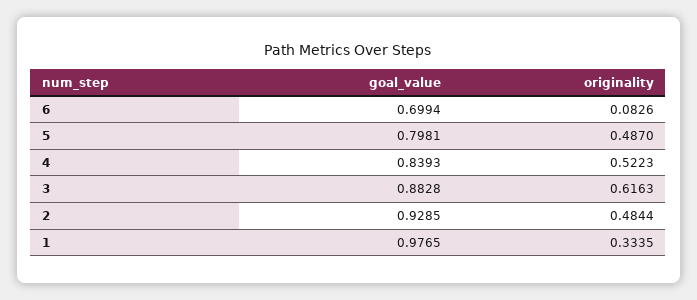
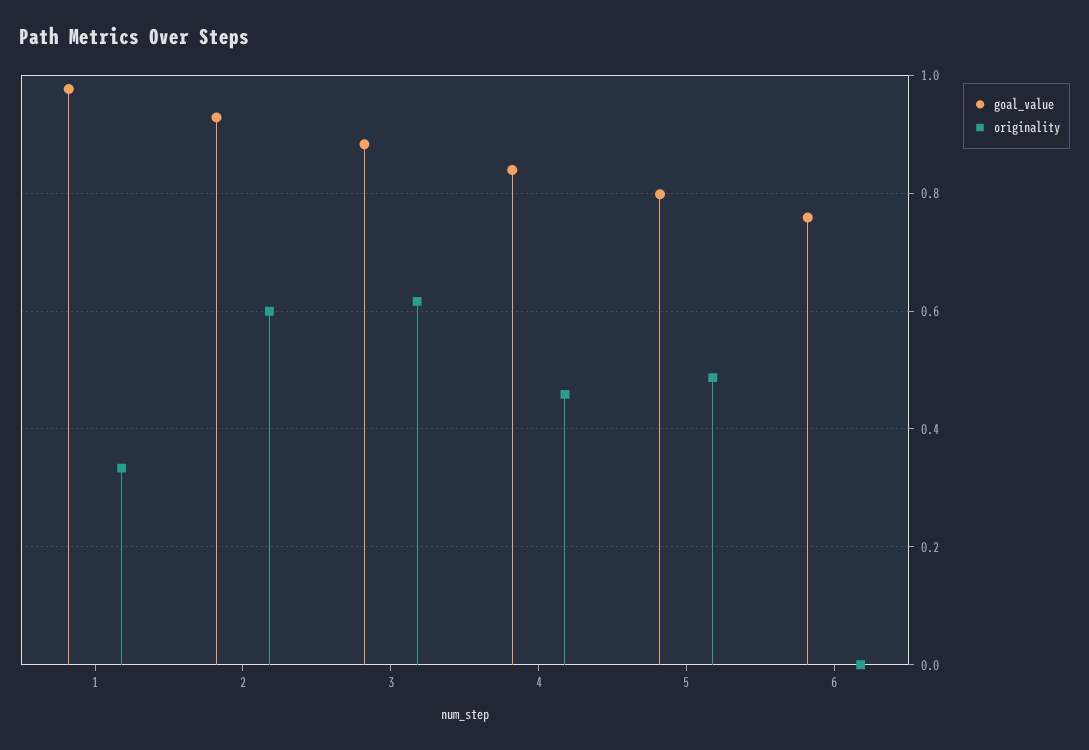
  {
    "goal_value": {
-     "6": 0.6994,
+     "6": 0.76,
      "5": 0.7981,
      "4": 0.8393,
      "3": 0.8828,
      "2": 0.9285,
      "1": 0.9765
    },
    "originality": {
-     "6": 0.0826,
+     "6": 0,
      "5": 0.487,
-     "4": 0.5223,
+     "4": 0.46,
      "3": 0.6163,
-     "2": 0.4844,
+     "2": 0.6,
      "1": 0.3335
    }
  }

